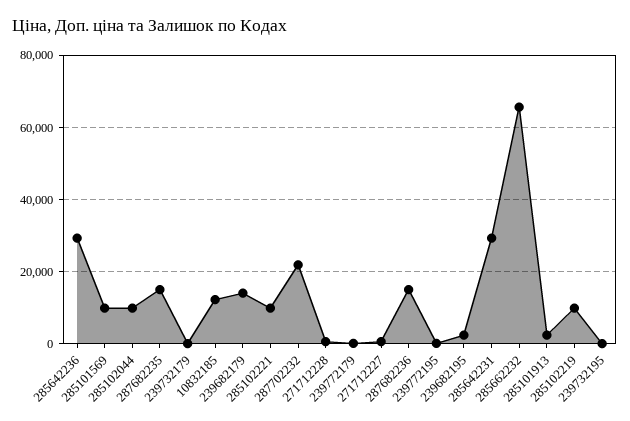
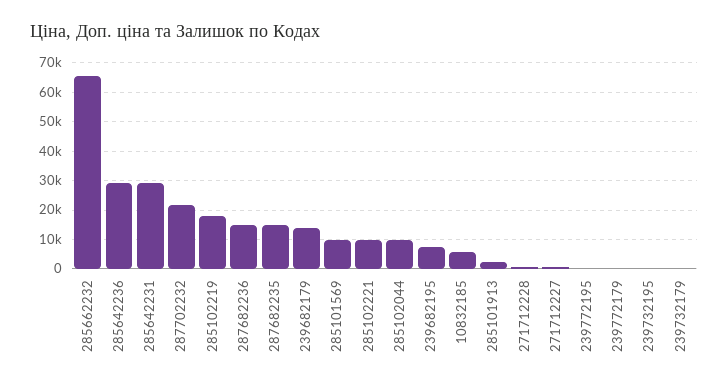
  {
    "285642236": 30000,
    "285101569": 10000,
    "285102044": 10000,
    "287682235": 16000,
    "239732179": 0,
-   "10832185": 12000,
+   "10832185": 5000,
    "239682179": 14000,
    "285102221": 10000,
    "287702232": 22000,
    "271712228": 0,
    "239772179": 0,
    "271712227": 0,
    "287682236": 16000,
    "239772195": 0,
-   "239682195": 2000,
+   "239682195": 7500,
    "285642231": 30000,
    "285662232": 66000,
    "285101913": 2000,
-   "285102219": 10000,
+   "285102219": 17500,
    "239732195": 0
  }

